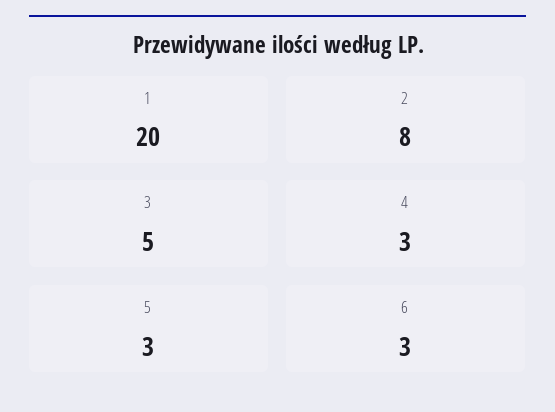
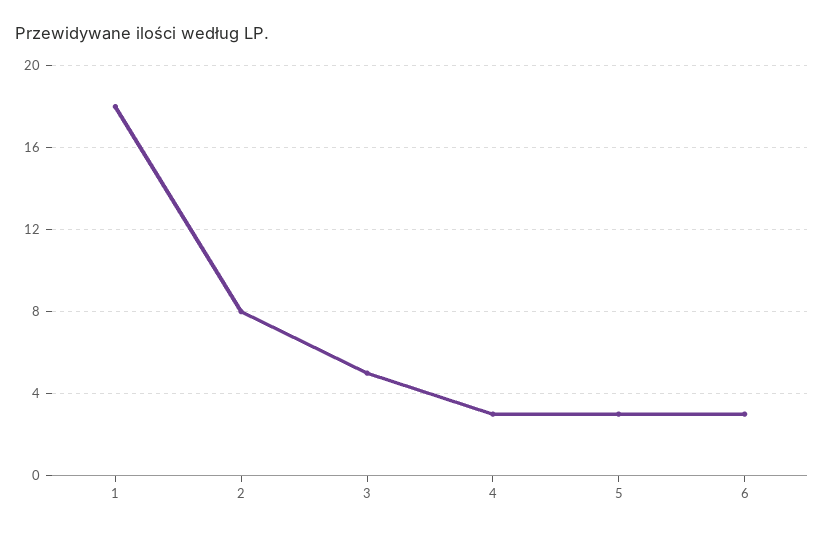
  {
-   "1": 20,
+   "1": 18,
    "2": 8,
    "3": 5,
    "4": 3,
    "5": 3,
    "6": 3
  }

